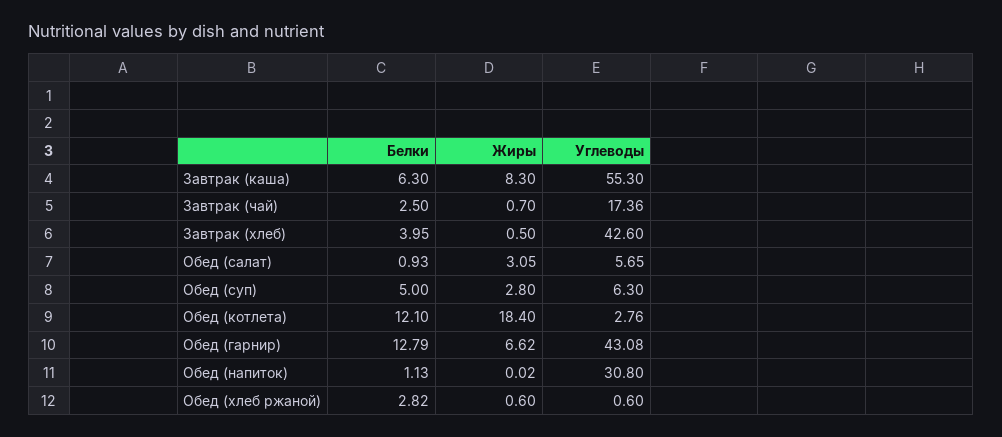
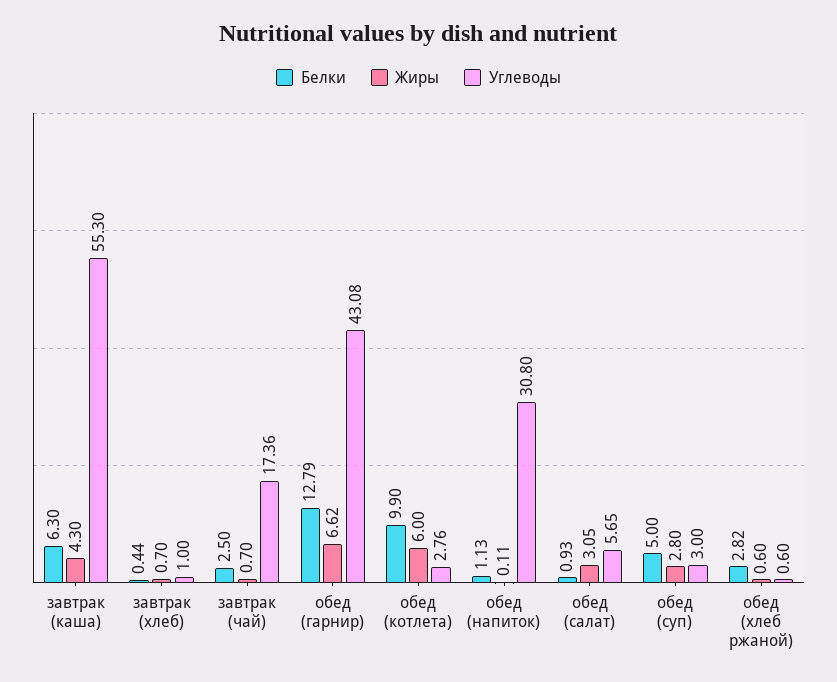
  {
    "Белки": {
      "Завтрак (каша)": 6.3,
      "Завтрак (чай)": 2.5,
-     "Завтрак (хлеб)": 3.95,
+     "Завтрак (хлеб)": 0.44,
      "Обед (салат)": 0.93,
      "Обед (суп)": 5,
-     "Обед (котлета)": 12.1,
+     "Обед (котлета)": 9.9,
      "Обед (гарнир)": 12.79,
      "Обед (напиток)": 1.13,
      "Обед (хлеб ржаной)": 2.82
    },
    "Жиры": {
-     "Завтрак (каша)": 8.3,
+     "Завтрак (каша)": 4.3,
      "Завтрак (чай)": 0.7,
-     "Завтрак (хлеб)": 0.5,
+     "Завтрак (хлеб)": 0.7,
      "Обед (салат)": 3.05,
      "Обед (суп)": 2.8,
-     "Обед (котлета)": 18.4,
+     "Обед (котлета)": 6,
      "Обед (гарнир)": 6.62,
-     "Обед (напиток)": 0.02,
+     "Обед (напиток)": 0.11,
      "Обед (хлеб ржаной)": 0.6
    },
    "Углеводы": {
      "Завтрак (каша)": 55.3,
      "Завтрак (чай)": 17.36,
-     "Завтрак (хлеб)": 42.6,
+     "Завтрак (хлеб)": 1,
      "Обед (салат)": 5.65,
-     "Обед (суп)": 6.3,
+     "Обед (суп)": 3,
      "Обед (котлета)": 2.76,
      "Обед (гарнир)": 43.08,
      "Обед (напиток)": 30.8,
      "Обед (хлеб ржаной)": 0.6
    }
  }

